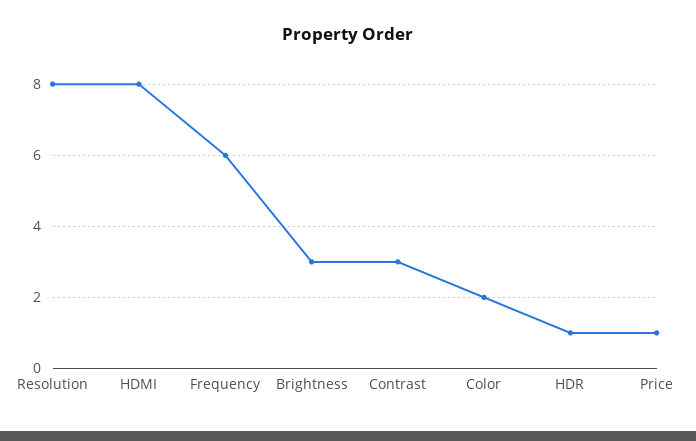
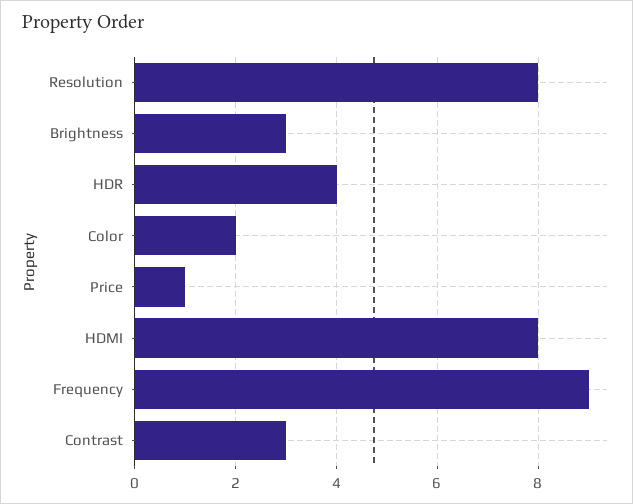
  {
    "Resolution": 8,
    "HDMI": 8,
-   "Frequency": 6,
+   "Frequency": 9,
    "Brightness": 3,
    "Contrast": 3,
    "Color": 2,
-   "HDR": 1,
+   "HDR": 4,
    "Price": 1
  }

